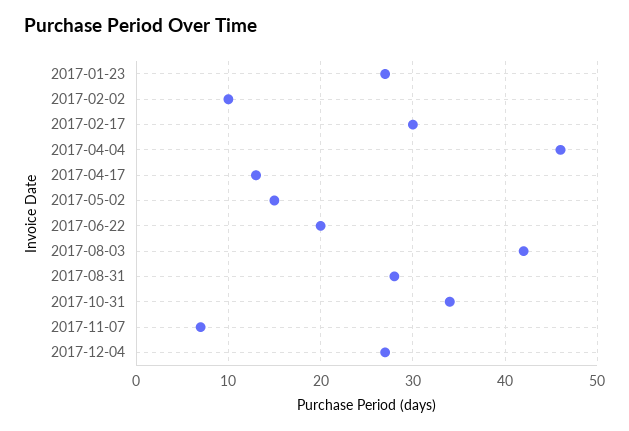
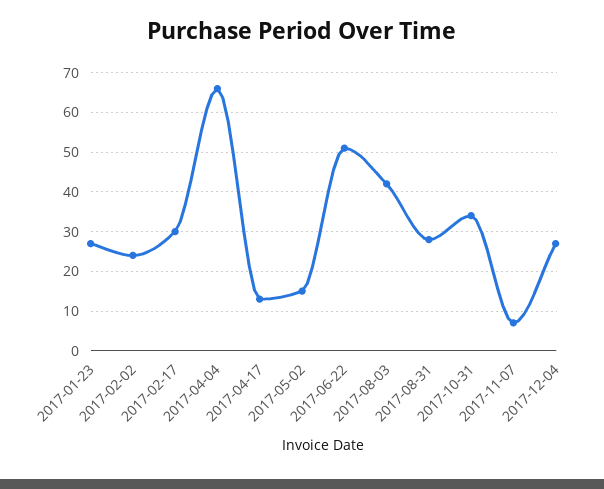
  {
    "2017-01-23": 27,
-   "2017-02-02": 10,
+   "2017-02-02": 25,
    "2017-02-17": 30,
-   "2017-04-04": 46,
+   "2017-04-04": 65,
    "2017-04-17": 13,
    "2017-05-02": 15,
-   "2017-06-22": 20,
+   "2017-06-22": 50,
    "2017-08-03": 42,
    "2017-08-31": 28,
    "2017-10-31": 34,
    "2017-11-07": 7,
    "2017-12-04": 27
  }

